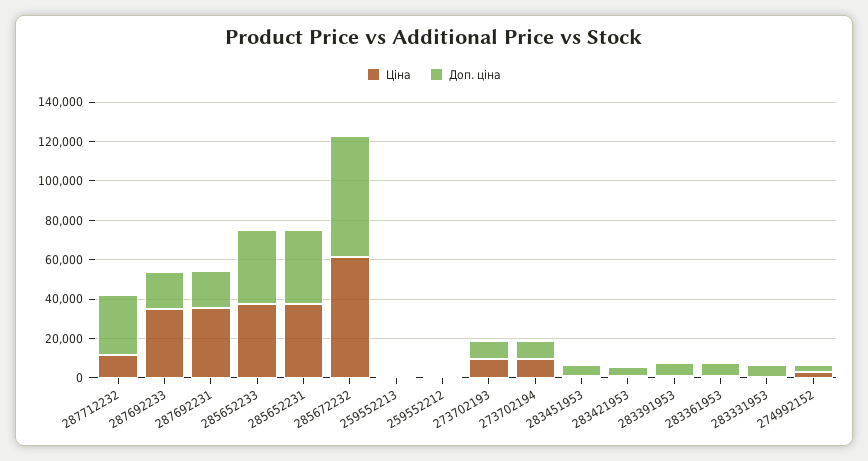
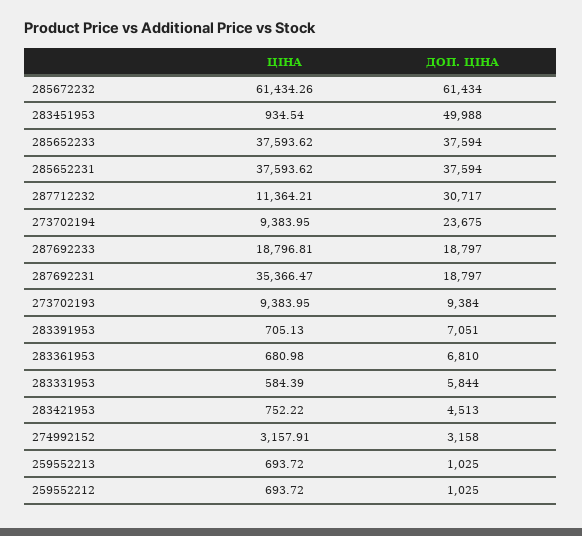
  {
    "Ціна": {
      "287712232": 11364.21,
-     "287692233": 35000,
+     "287692233": 18796.81,
      "287692231": 35366.47,
      "285652233": 37593.62,
      "285652231": 37593.62,
      "285672232": 61434.26,
      "259552213": 693.72,
      "259552212": 693.72,
      "273702193": 9383.95,
      "273702194": 9383.95,
      "283451953": 934.54,
      "283421953": 752.22,
      "283391953": 705.13,
      "283361953": 680.98,
      "283331953": 584.39,
      "274992152": 3157.91
    },
    "Доп. ціна": {
      "287712232": 30717,
      "287692233": 18797,
      "287692231": 18797,
      "285652233": 37594,
      "285652231": 37594,
      "285672232": 61434,
      "259552213": 1025,
      "259552212": 1025,
      "273702193": 9384,
-     "273702194": 10000,
+     "273702194": 23675,
-     "283451953": 5000,
+     "283451953": 49988,
      "283421953": 4513,
      "283391953": 7051,
      "283361953": 6810,
      "283331953": 5844,
      "274992152": 3158
    }
  }

